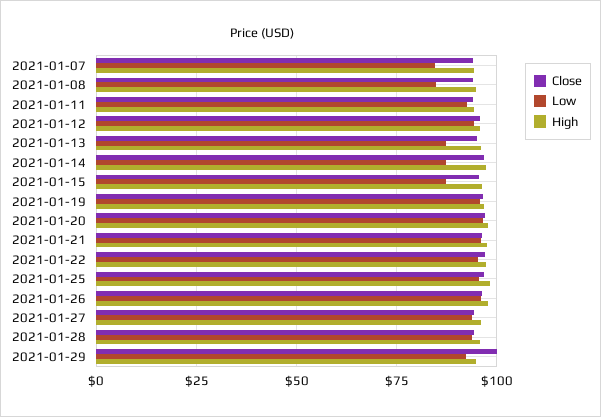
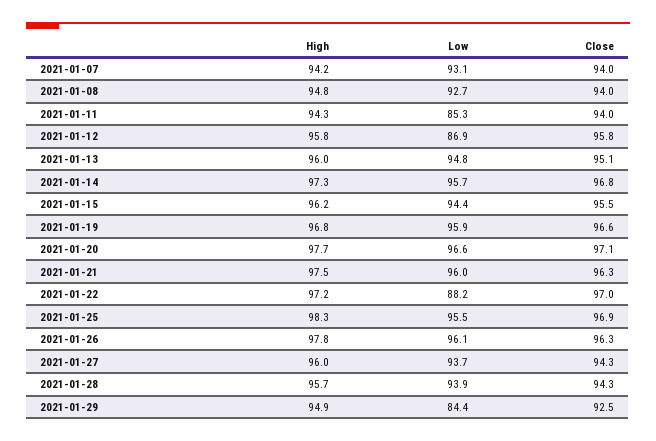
  {
    "Close": {
      "2021-01-07": 94,
      "2021-01-08": 94,
      "2021-01-11": 94,
      "2021-01-12": 95.8,
      "2021-01-13": 95.1,
      "2021-01-14": 96.8,
      "2021-01-15": 95.5,
      "2021-01-19": 96.6,
      "2021-01-20": 97.1,
      "2021-01-21": 96.3,
      "2021-01-22": 97,
      "2021-01-25": 96.9,
      "2021-01-26": 96.3,
      "2021-01-27": 94.3,
      "2021-01-28": 94.3,
-     "2021-01-29": 100
+     "2021-01-29": 92.5
    },
    "Low": {
-     "2021-01-07": 85,
+     "2021-01-07": 93.1,
-     "2021-01-08": 85,
+     "2021-01-08": 92.7,
-     "2021-01-11": 92.5,
+     "2021-01-11": 85.3,
-     "2021-01-12": 95,
+     "2021-01-12": 86.9,
-     "2021-01-13": 87.5,
+     "2021-01-13": 94.8,
-     "2021-01-14": 87.5,
+     "2021-01-14": 95.7,
-     "2021-01-15": 87.5,
+     "2021-01-15": 94.4,
      "2021-01-19": 95.9,
      "2021-01-20": 96.6,
      "2021-01-21": 96,
-     "2021-01-22": 95,
+     "2021-01-22": 88.2,
      "2021-01-25": 95.5,
      "2021-01-26": 96.1,
      "2021-01-27": 93.7,
      "2021-01-28": 93.9,
-     "2021-01-29": 92.5
+     "2021-01-29": 84.4
    },
    "High": {
      "2021-01-07": 94.2,
      "2021-01-08": 94.8,
      "2021-01-11": 94.3,
      "2021-01-12": 95.8,
      "2021-01-13": 96,
      "2021-01-14": 97.3,
      "2021-01-15": 96.2,
      "2021-01-19": 96.8,
      "2021-01-20": 97.7,
      "2021-01-21": 97.5,
      "2021-01-22": 97.2,
      "2021-01-25": 98.3,
      "2021-01-26": 97.8,
      "2021-01-27": 96,
      "2021-01-28": 95.7,
      "2021-01-29": 94.9
    }
  }

